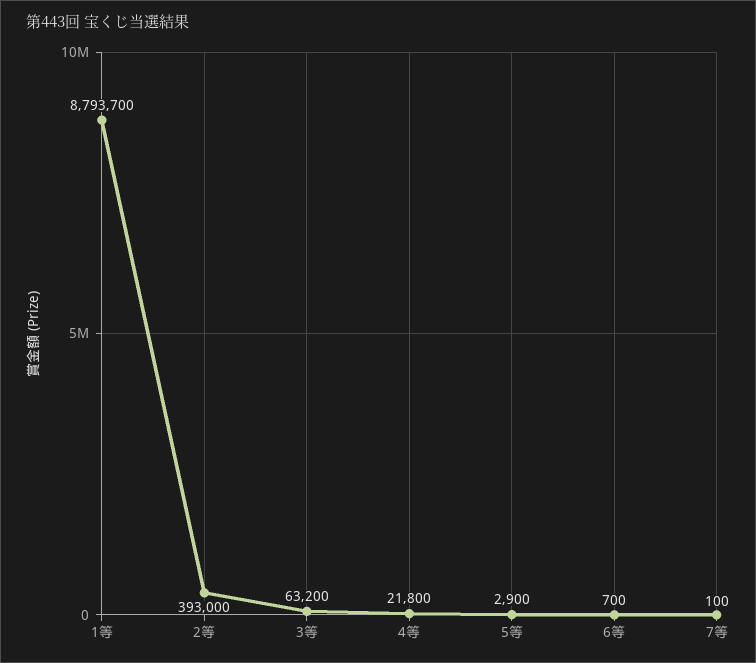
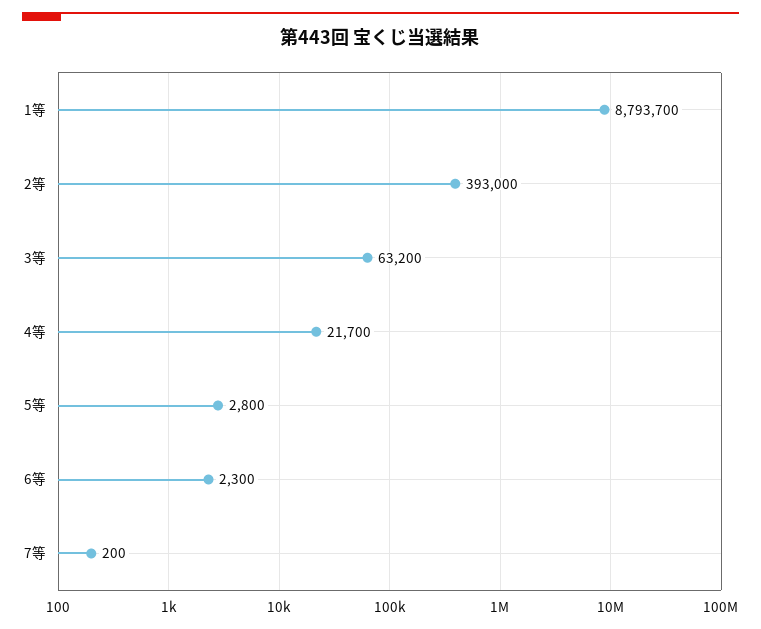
  {
    "1等": 8793700,
    "2等": 393000,
    "3等": 63200,
-   "4等": 21800,
+   "4等": 21700,
-   "5等": 2900,
+   "5等": 2800,
-   "6等": 700,
+   "6等": 2300,
-   "7等": 100
+   "7等": 200
  }

